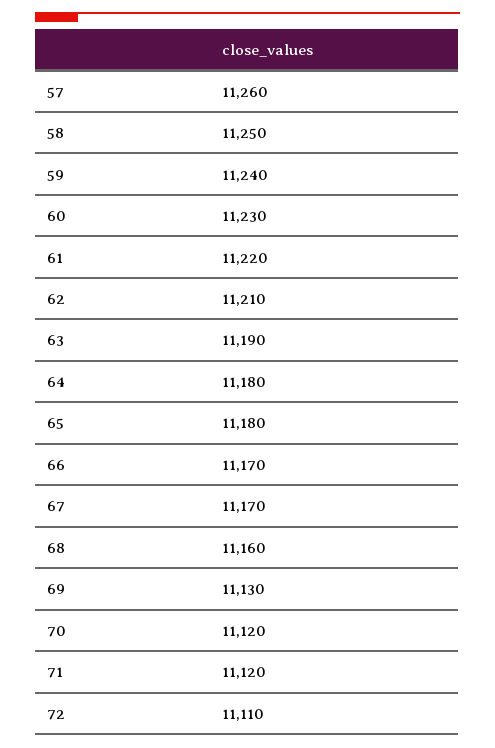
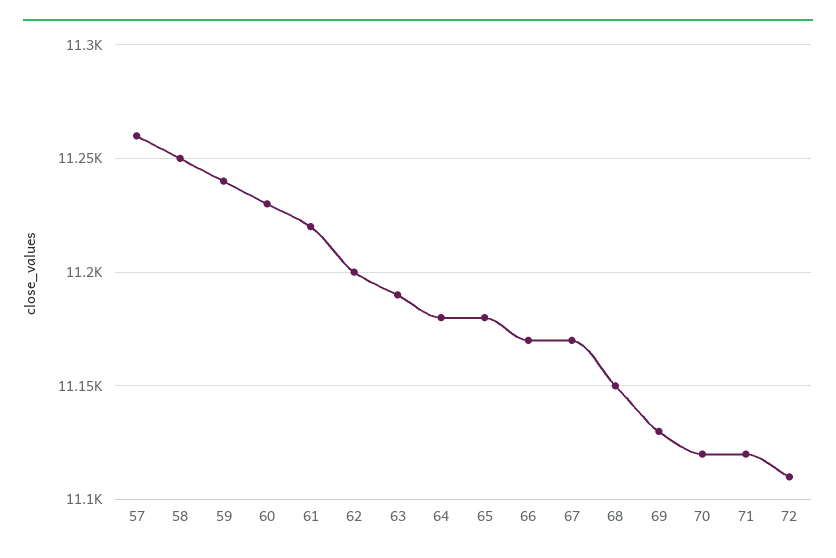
  {
    "57": 11260,
    "58": 11250,
    "59": 11240,
    "60": 11230,
    "61": 11220,
-   "62": 11210,
+   "62": 11200,
    "63": 11190,
    "64": 11180,
    "65": 11180,
    "66": 11170,
    "67": 11170,
-   "68": 11160,
+   "68": 11150,
    "69": 11130,
    "70": 11120,
    "71": 11120,
    "72": 11110
  }

